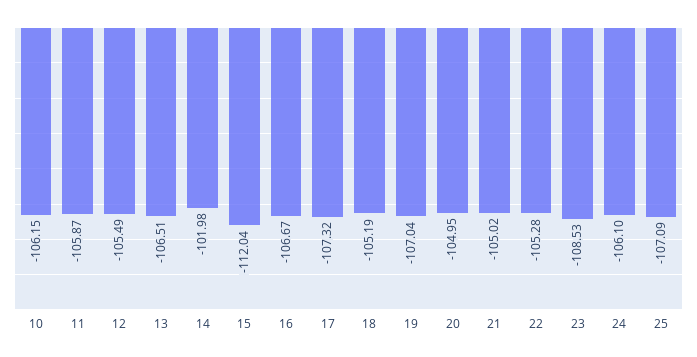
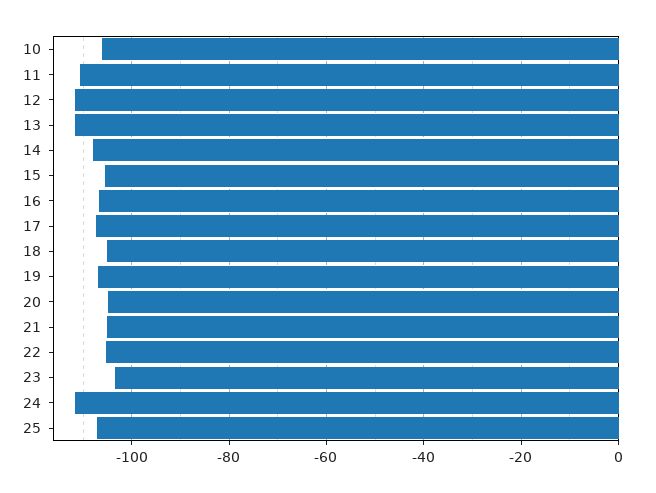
  {
    "10": -106.15,
-   "11": -105.87,
+   "11": -110,
-   "12": -105.49,
+   "12": -112,
-   "13": -106.51,
+   "13": -112,
-   "14": -101.98,
+   "14": -108,
-   "15": -112.04,
+   "15": -106,
    "16": -106.67,
    "17": -107.32,
    "18": -105.19,
    "19": -107.04,
    "20": -104.95,
    "21": -105.02,
    "22": -105.28,
-   "23": -108.53,
+   "23": -104,
-   "24": -106.1,
+   "24": -112,
    "25": -107.09
  }

